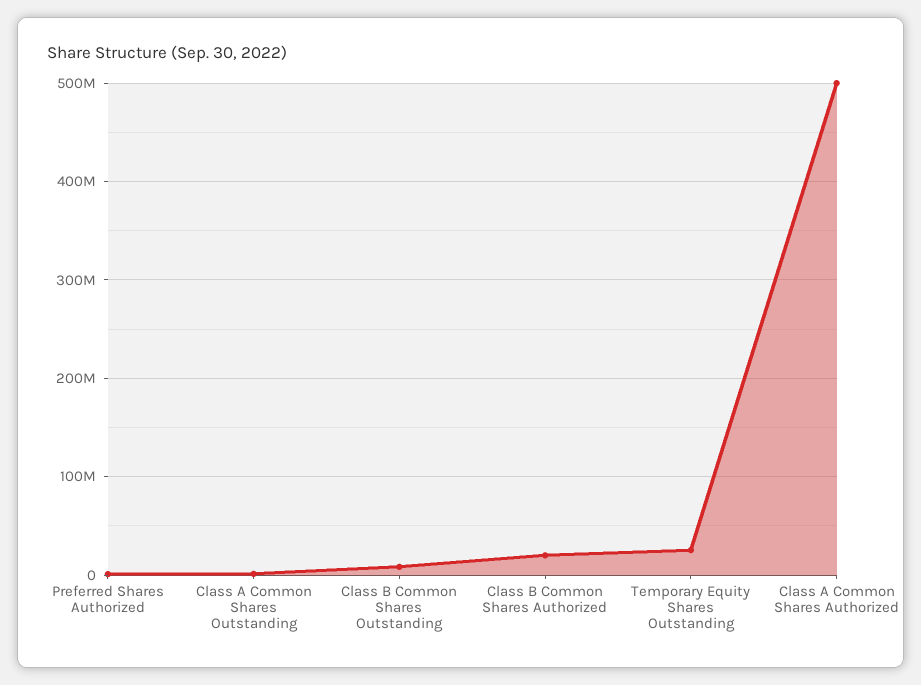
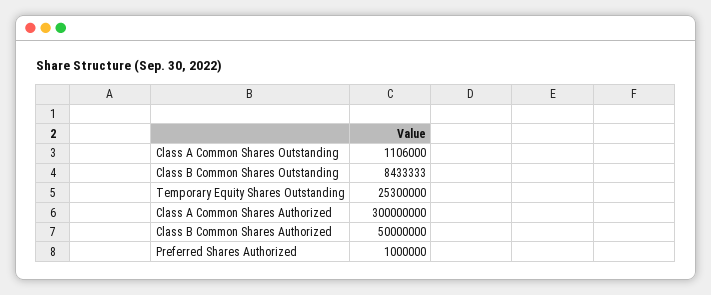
  {
    "Preferred Shares Authorized": 1000000,
    "Class A Common Shares Outstanding": 1106000,
    "Class B Common Shares Outstanding": 8433333,
-   "Class B Common Shares Authorized": 20000000,
+   "Class B Common Shares Authorized": 50000000,
    "Temporary Equity Shares Outstanding": 25300000,
-   "Class A Common Shares Authorized": 500000000
+   "Class A Common Shares Authorized": 300000000
  }

